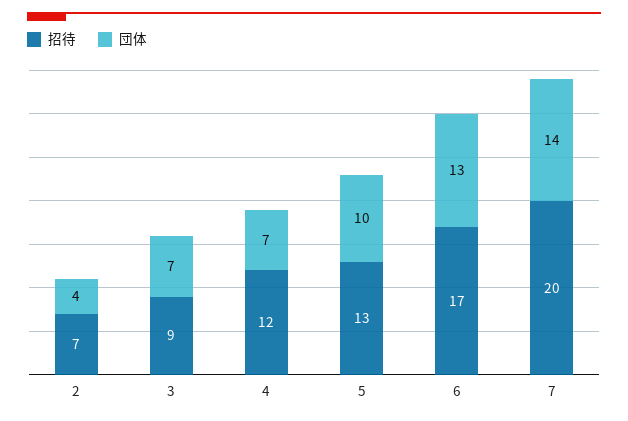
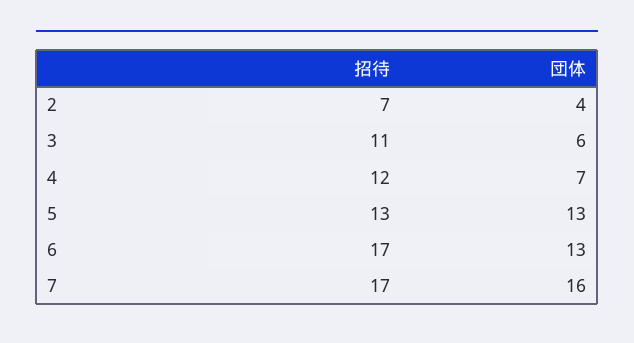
  {
    "招待": {
      "2": 7,
-     "3": 9,
+     "3": 11,
      "4": 12,
      "5": 13,
      "6": 17,
-     "7": 20
+     "7": 17
    },
    "団体": {
      "2": 4,
-     "3": 7,
+     "3": 6,
      "4": 7,
-     "5": 10,
+     "5": 13,
      "6": 13,
-     "7": 14
+     "7": 16
    }
  }

